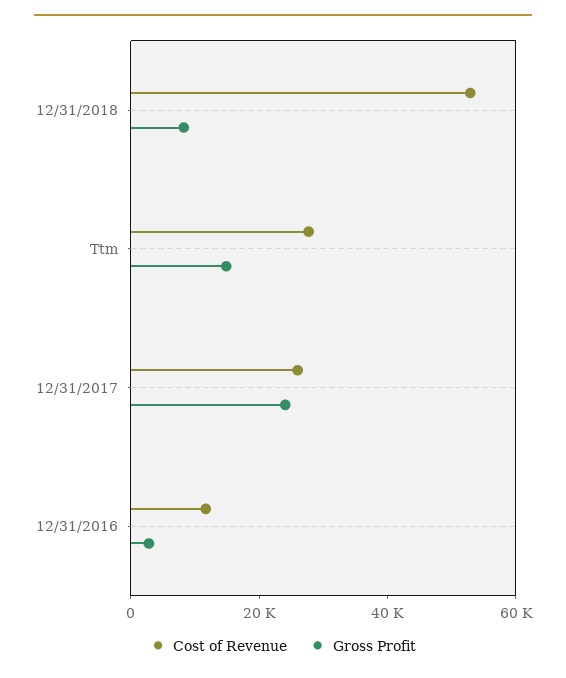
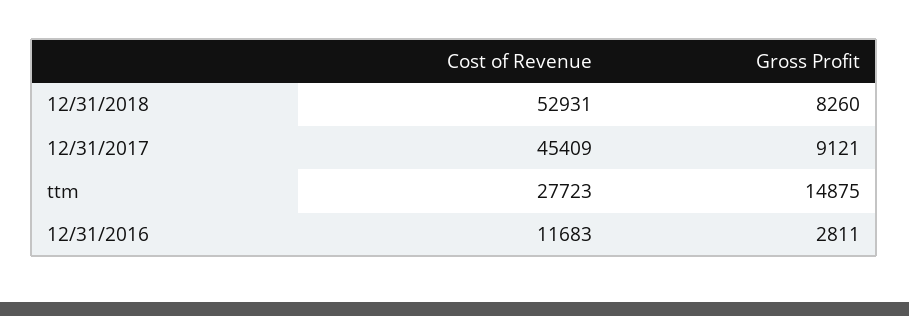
  {
    "Cost of Revenue": {
      "12/31/2018": 52931,
      "Ttm": 27723,
-     "12/31/2017": 25000,
+     "12/31/2017": 45409,
      "12/31/2016": 11683
    },
    "Gross Profit": {
      "12/31/2018": 8260,
      "Ttm": 14875,
-     "12/31/2017": 25000,
+     "12/31/2017": 9121,
      "12/31/2016": 2811
    }
  }

